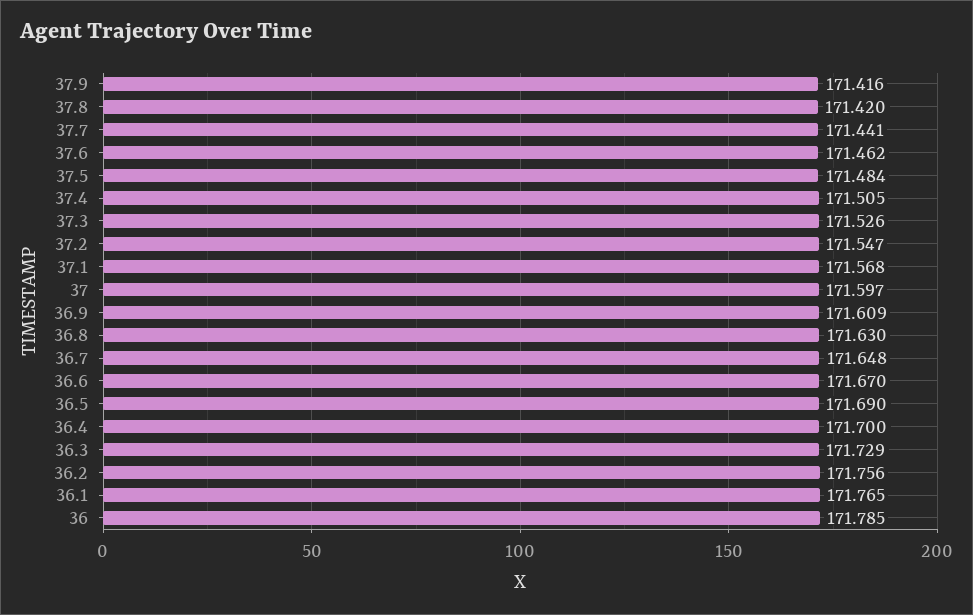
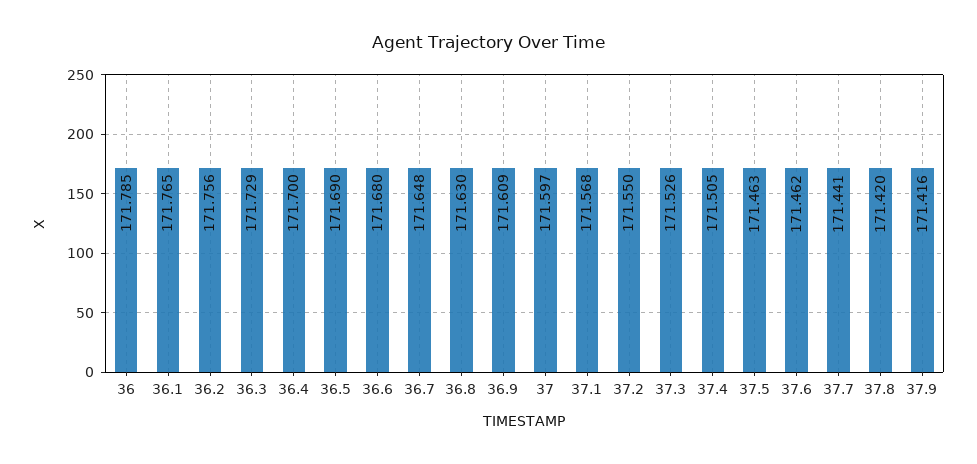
  {
    "37.9": 171.416,
    "37.8": 171.42,
    "37.7": 171.441,
    "37.6": 171.462,
-   "37.5": 171.484,
+   "37.5": 171.463,
    "37.4": 171.505,
    "37.3": 171.526,
-   "37.2": 171.547,
+   "37.2": 171.55,
    "37.1": 171.568,
    "37": 171.597,
    "36.9": 171.609,
    "36.8": 171.63,
    "36.7": 171.648,
-   "36.6": 171.67,
+   "36.6": 171.68,
    "36.5": 171.69,
    "36.4": 171.7,
    "36.3": 171.729,
    "36.2": 171.756,
    "36.1": 171.765,
    "36": 171.785
  }

